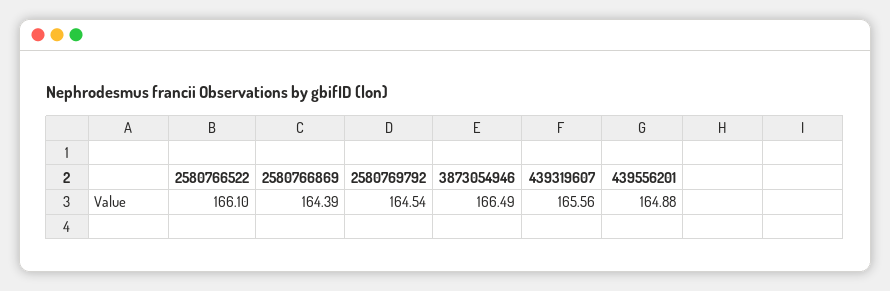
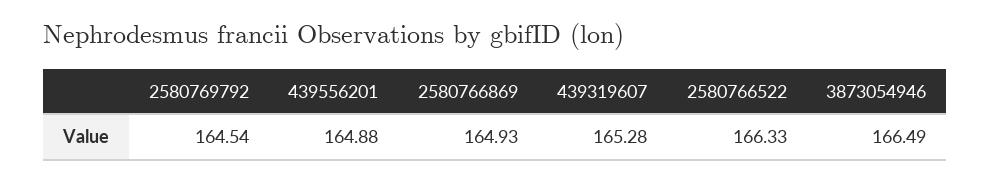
  {
-   "2580766522": 166.1,
+   "2580766522": 166.33,
-   "2580766869": 164.39,
+   "2580766869": 164.93,
    "2580769792": 164.54,
    "3873054946": 166.49,
-   "439319607": 165.56,
+   "439319607": 165.28,
    "439556201": 164.88
  }

